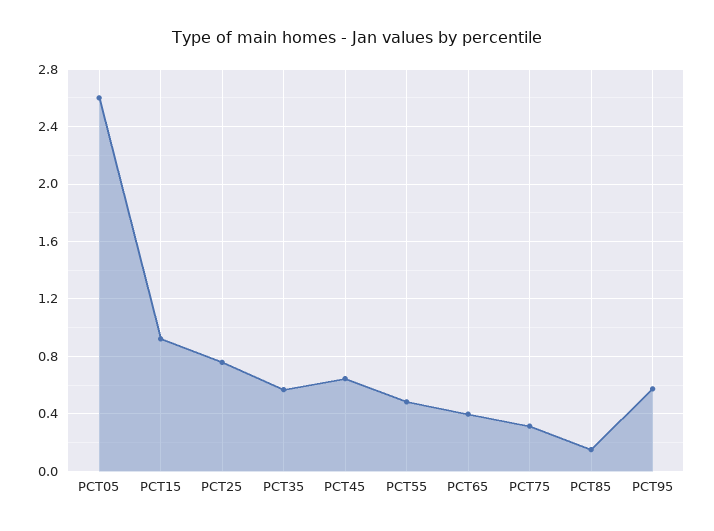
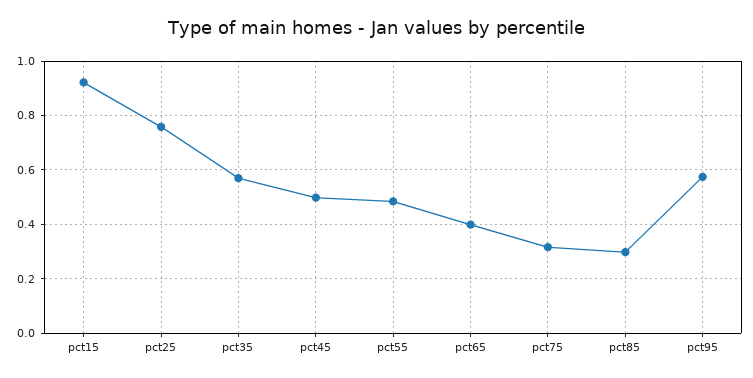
  {
-   "PCT05": 2.6,
    "PCT15": 0.925,
    "PCT25": 0.75,
    "PCT35": 0.575,
-   "PCT45": 0.65,
+   "PCT45": 0.5,
    "PCT55": 0.475,
    "PCT65": 0.4,
    "PCT75": 0.325,
-   "PCT85": 0.15,
+   "PCT85": 0.3,
    "PCT95": 0.575
  }

